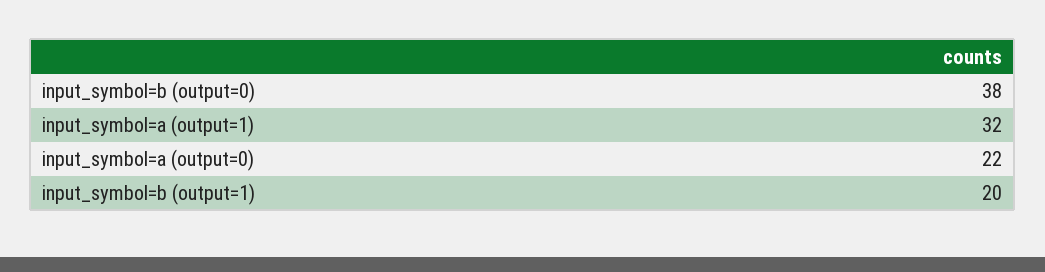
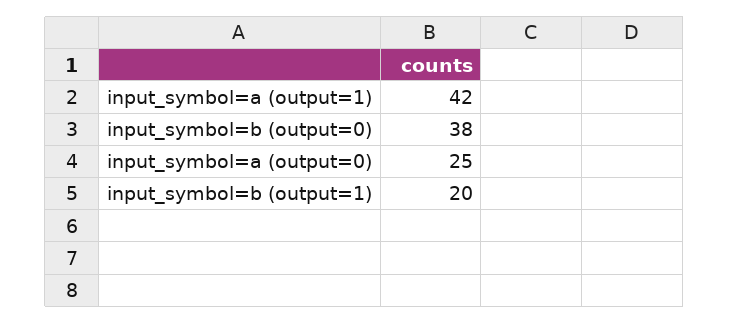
  {
    "input_symbol=b (output=0)": 38,
-   "input_symbol=a (output=1)": 32,
+   "input_symbol=a (output=1)": 42,
-   "input_symbol=a (output=0)": 22,
+   "input_symbol=a (output=0)": 25,
    "input_symbol=b (output=1)": 20
  }

